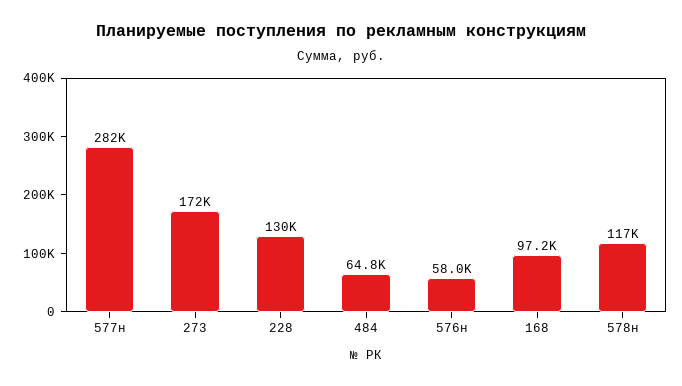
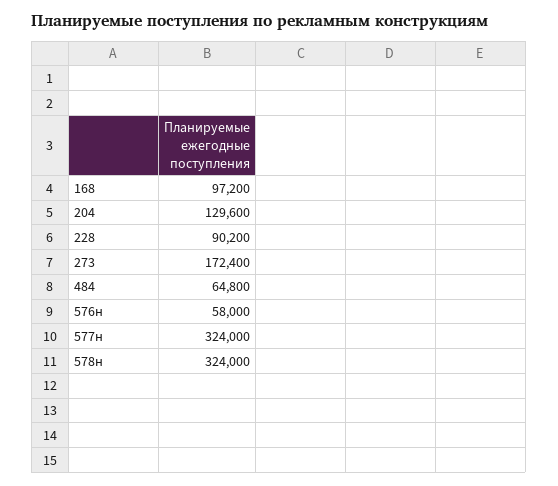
  {
-   "577н": 282000,
+   "577н": 324000,
    "273": 172400,
-   "228": 130000,
+   "228": 90200,
    "484": 64800,
    "576н": 58000,
    "168": 97200,
-   "578н": 117000
+   "578н": 324000,
+   "204": 129600
  }

